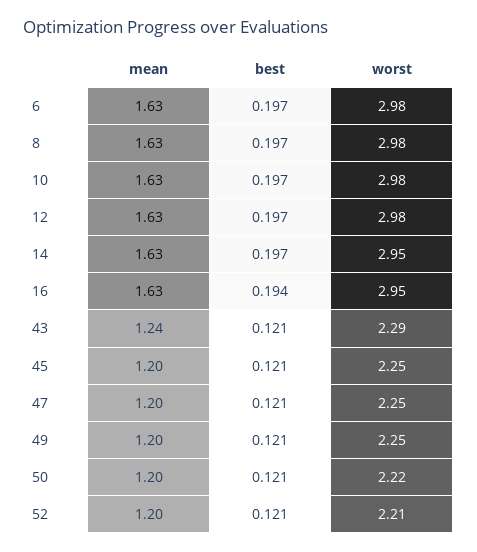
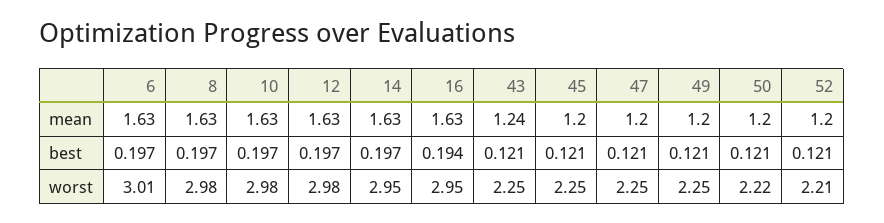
  {
    "mean": {
      "6": 1.63,
      "8": 1.63,
      "10": 1.63,
      "12": 1.63,
      "14": 1.63,
      "16": 1.63,
      "43": 1.24,
      "45": 1.2,
      "47": 1.2,
      "49": 1.2,
      "50": 1.2,
      "52": 1.2
    },
    "best": {
      "6": 0.197,
      "8": 0.197,
      "10": 0.197,
      "12": 0.197,
      "14": 0.197,
      "16": 0.194,
      "43": 0.121,
      "45": 0.121,
      "47": 0.121,
      "49": 0.121,
      "50": 0.121,
      "52": 0.121
    },
    "worst": {
-     "6": 2.98,
+     "6": 3.01,
      "8": 2.98,
      "10": 2.98,
      "12": 2.98,
      "14": 2.95,
      "16": 2.95,
-     "43": 2.29,
+     "43": 2.25,
      "45": 2.25,
      "47": 2.25,
      "49": 2.25,
      "50": 2.22,
      "52": 2.21
    }
  }

